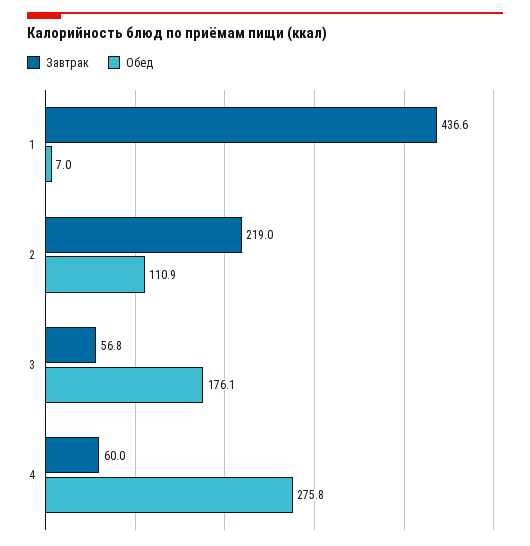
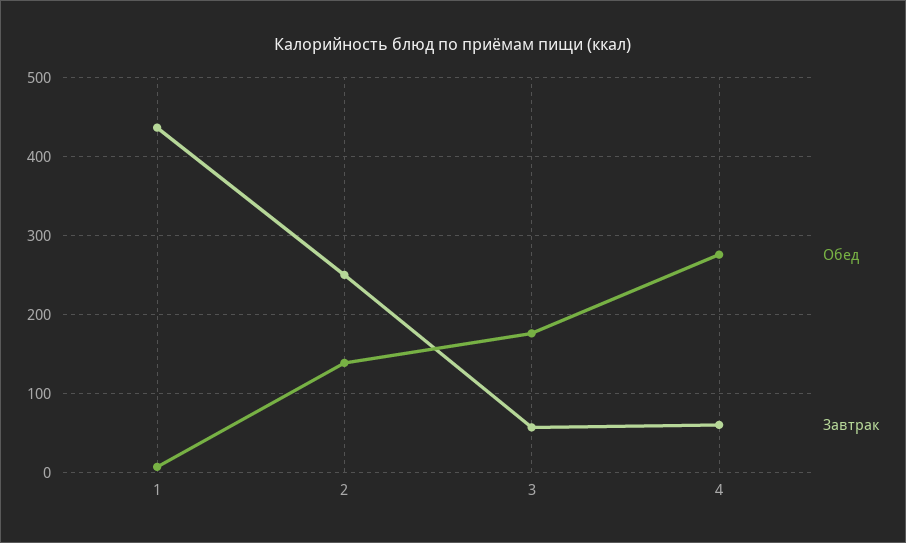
  {
    "Завтрак": {
      "1": 436.6,
-     "2": 219,
+     "2": 250,
      "3": 56.8,
      "4": 60
    },
    "Обед": {
      "1": 7,
-     "2": 110.9,
+     "2": 140,
      "3": 176.1,
      "4": 275.8
    }
  }

